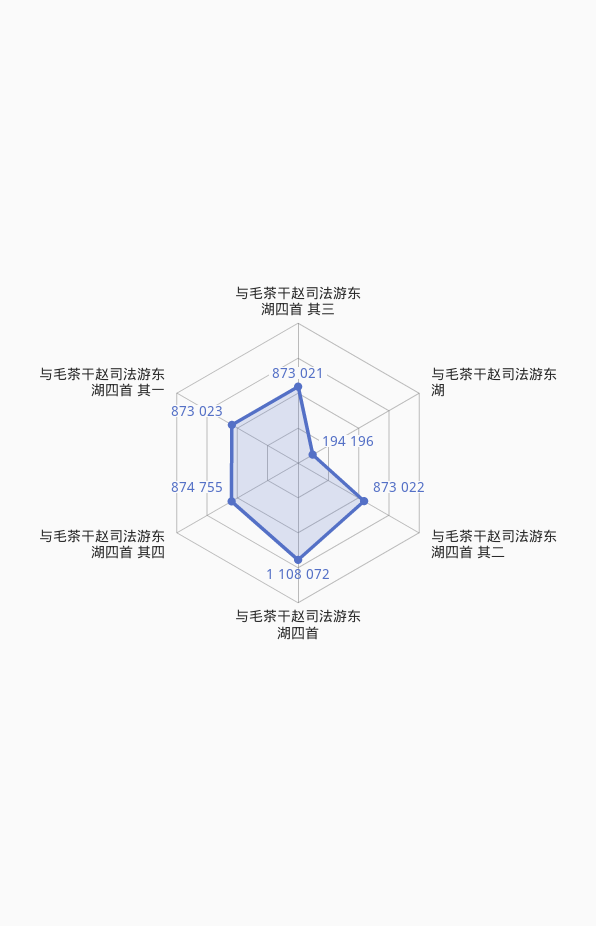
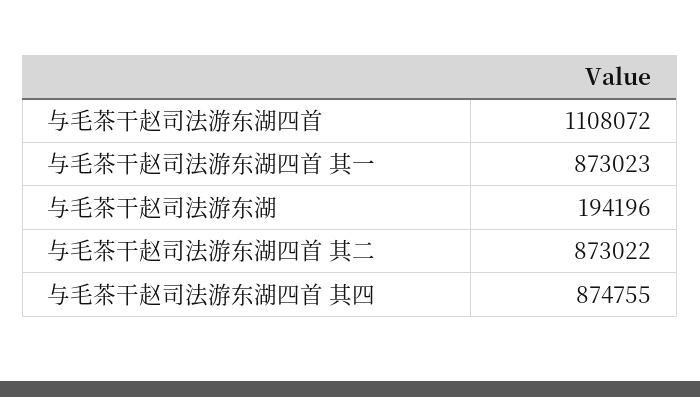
  {
-   "与毛茶干赵司法游东湖四首 其三": 873021,
    "与毛茶干赵司法游东湖": 194196,
    "与毛茶干赵司法游东湖四首 其二": 873022,
    "与毛茶干赵司法游东湖四首": 1108072,
    "与毛茶干赵司法游东湖四首 其四": 874755,
    "与毛茶干赵司法游东湖四首 其一": 873023
  }

